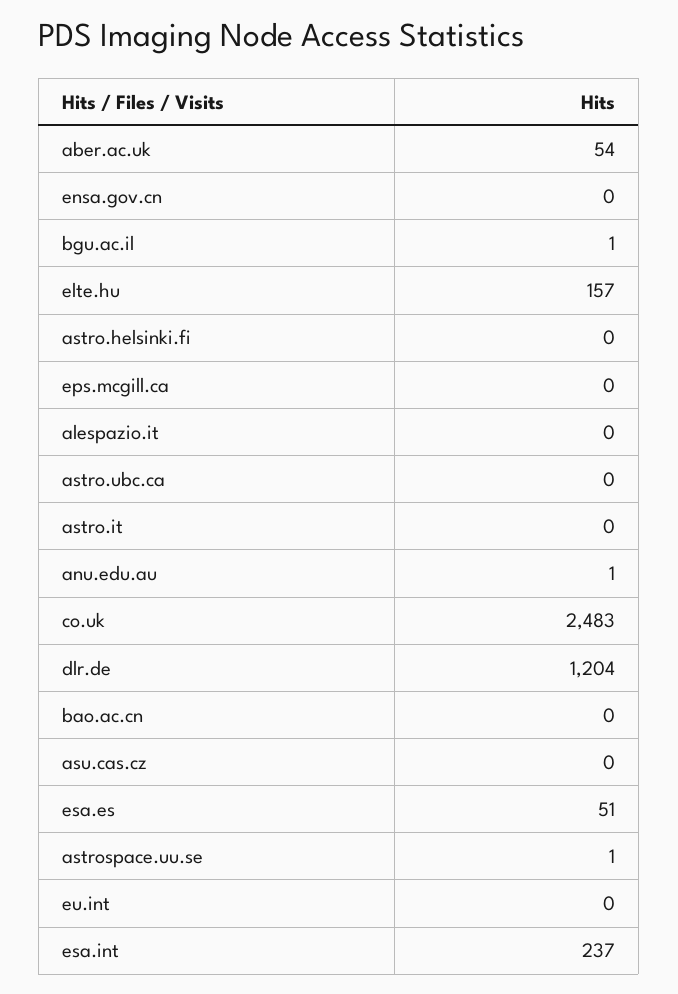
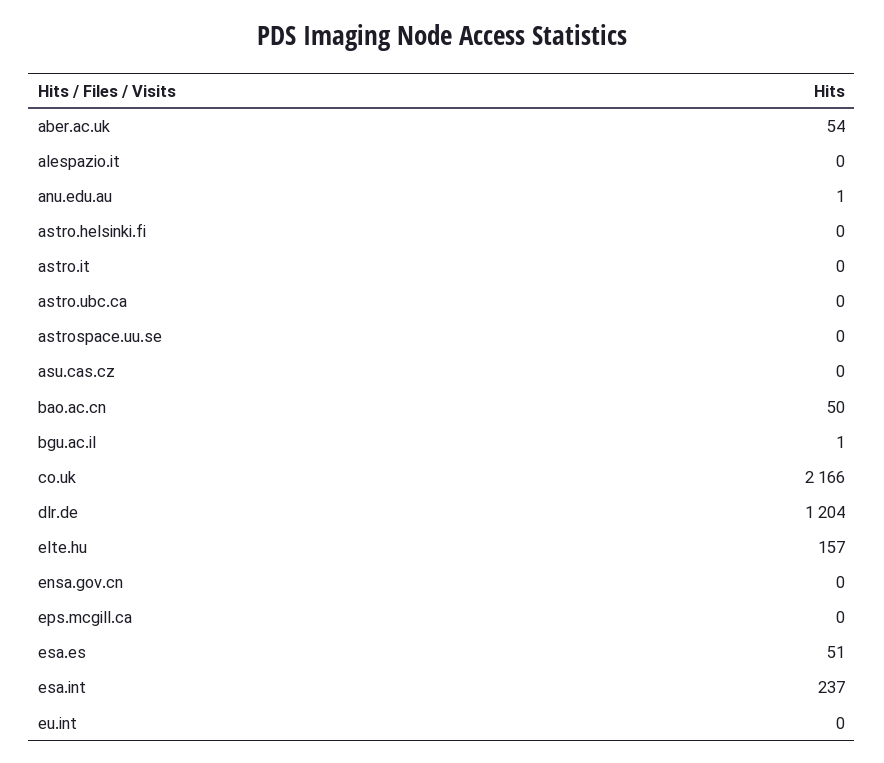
  {
    "aber.ac.uk": 54,
    "ensa.gov.cn": 0,
    "bgu.ac.il": 1,
    "elte.hu": 157,
    "astro.helsinki.fi": 0,
    "eps.mcgill.ca": 0,
    "alespazio.it": 0,
    "astro.ubc.ca": 0,
    "astro.it": 0,
    "anu.edu.au": 1,
-   "co.uk": 2483,
+   "co.uk": 2166,
    "dlr.de": 1204,
-   "bao.ac.cn": 0,
+   "bao.ac.cn": 50,
    "asu.cas.cz": 0,
    "esa.es": 51,
-   "astrospace.uu.se": 1,
+   "astrospace.uu.se": 0,
    "eu.int": 0,
    "esa.int": 237
  }

